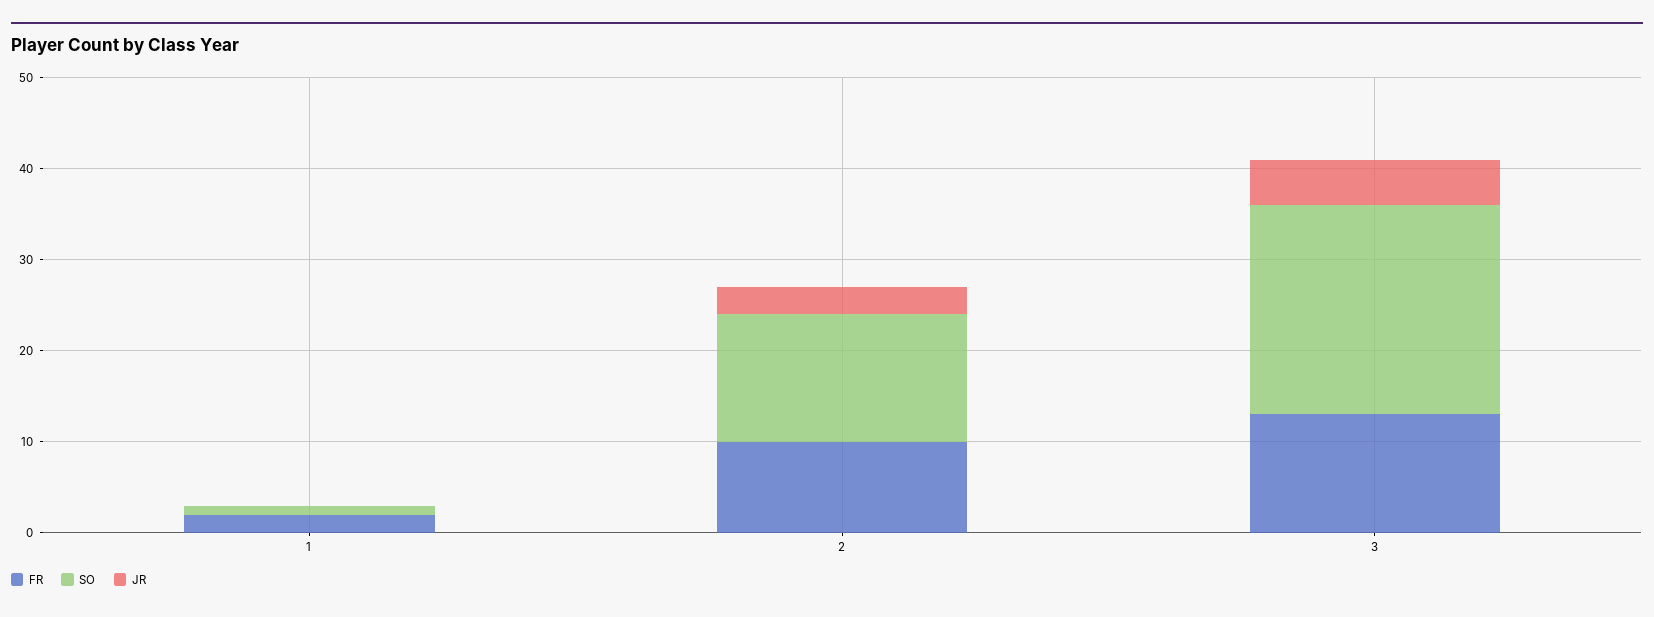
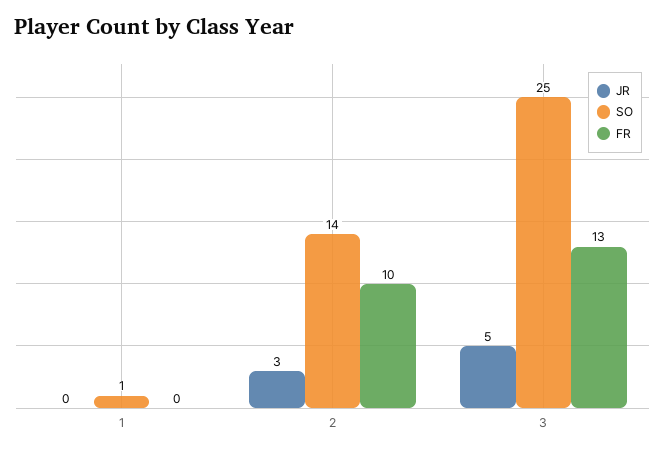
  {
    "FR": {
-     "1": 2,
+     "1": 0,
      "2": 10,
      "3": 13
    },
    "SO": {
      "1": 1,
      "2": 14,
-     "3": 23
+     "3": 25
    },
    "JR": {
      "1": 0,
      "2": 3,
      "3": 5
    }
  }

